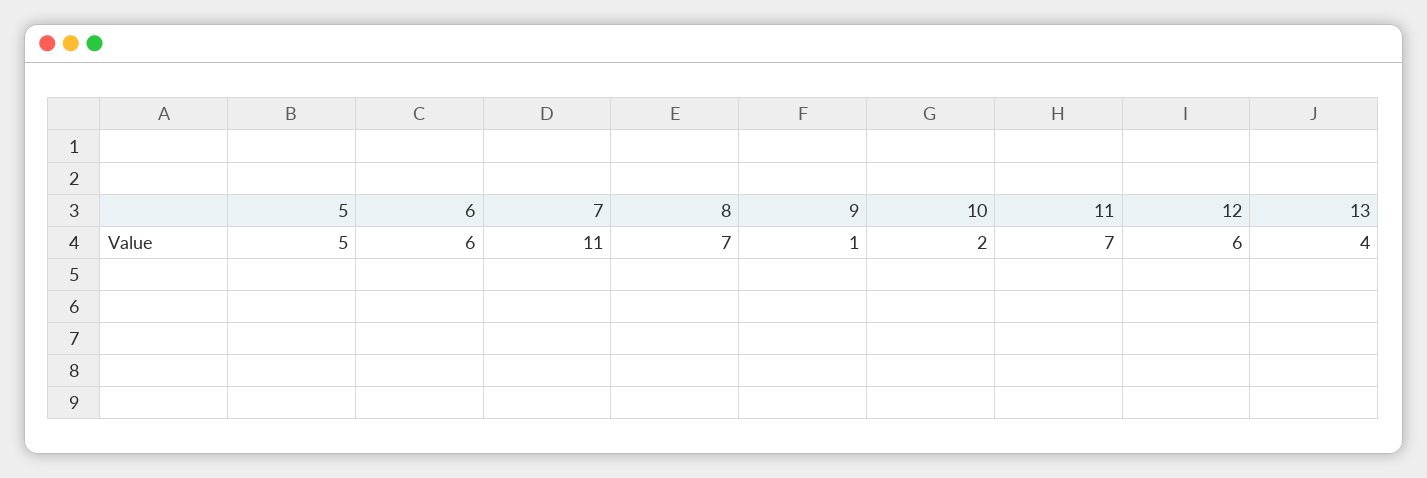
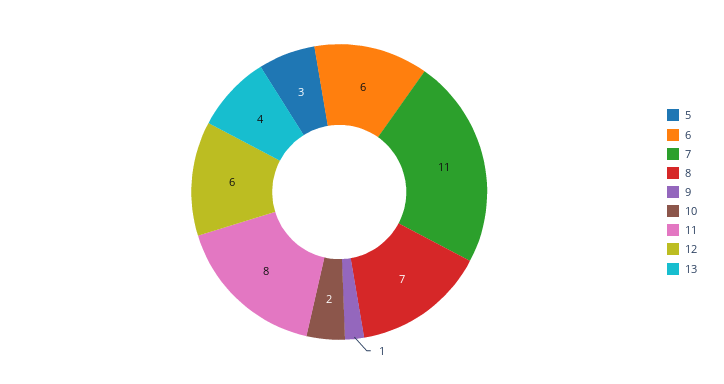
  {
-   "5": 5,
+   "5": 3,
    "6": 6,
    "7": 11,
    "8": 7,
    "9": 1,
    "10": 2,
-   "11": 7,
+   "11": 8,
    "12": 6,
    "13": 4
  }

